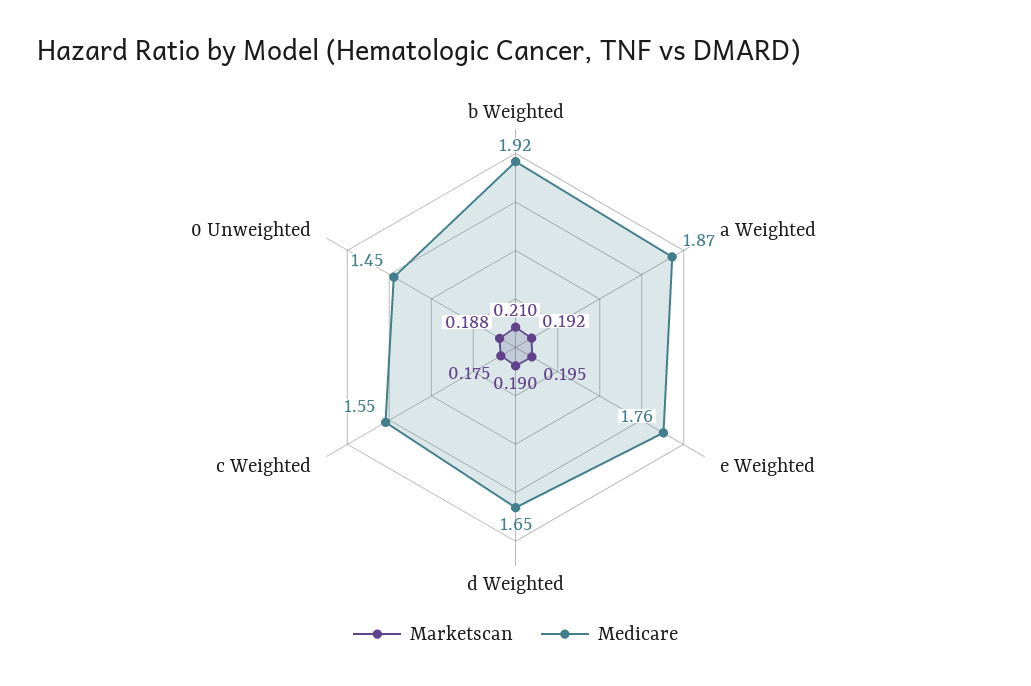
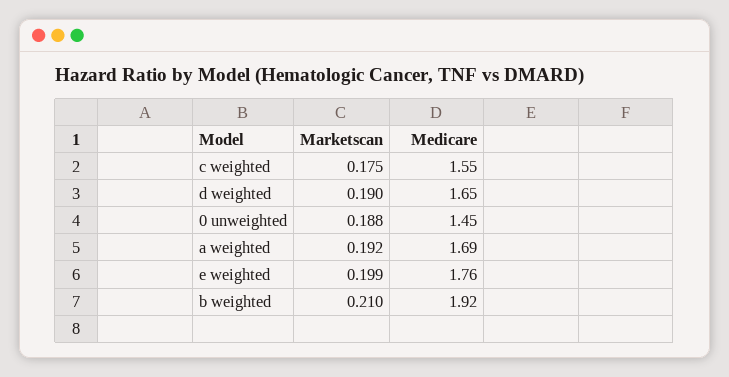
  {
    "Marketscan": {
      "b Weighted": 0.21,
      "a Weighted": 0.192,
-     "e Weighted": 0.195,
+     "e Weighted": 0.199,
      "d Weighted": 0.19,
      "c Weighted": 0.175,
      "0 Unweighted": 0.188
    },
    "Medicare": {
      "b Weighted": 1.92,
-     "a Weighted": 1.87,
+     "a Weighted": 1.69,
      "e Weighted": 1.76,
      "d Weighted": 1.65,
      "c Weighted": 1.55,
      "0 Unweighted": 1.45
    }
  }

